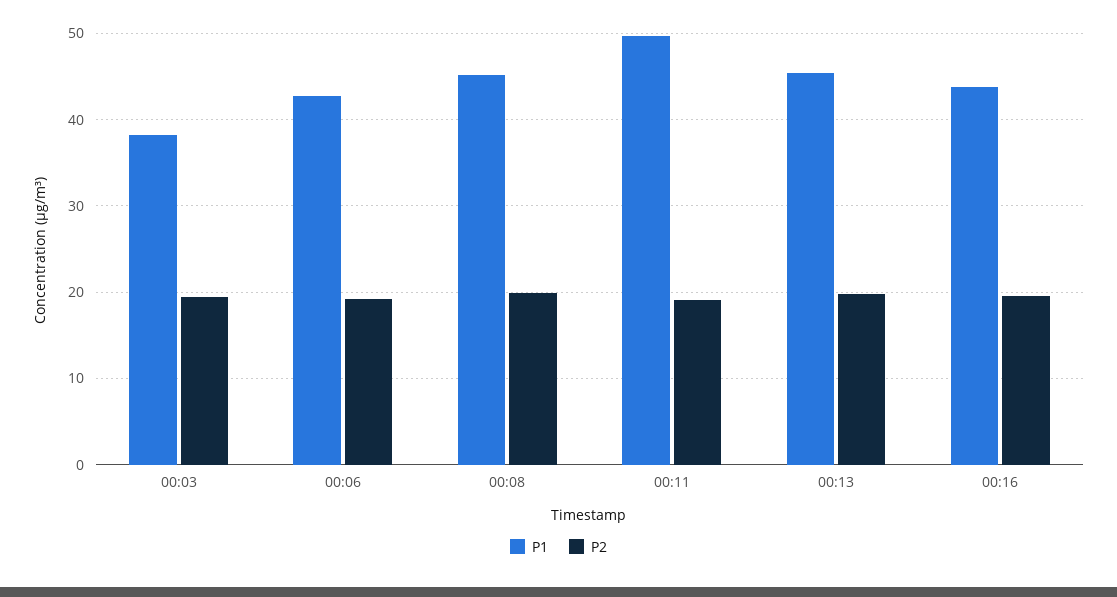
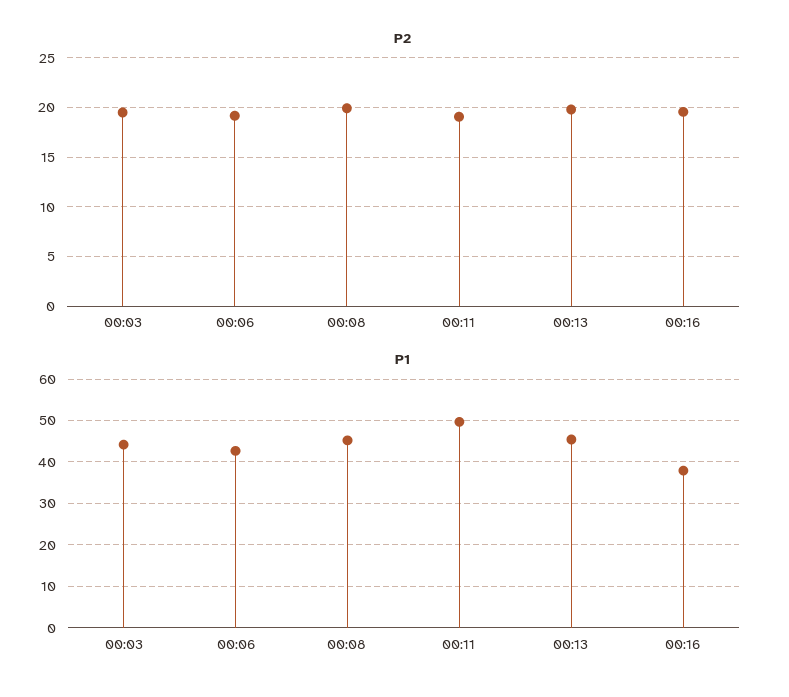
  {
    "P1": {
-     "00:03": 38,
+     "00:03": 44,
      "00:06": 43,
      "00:08": 45,
      "00:11": 50,
      "00:13": 45,
-     "00:16": 44
+     "00:16": 38
    },
    "P2": {
      "00:03": 20,
      "00:06": 19,
      "00:08": 20,
      "00:11": 19,
      "00:13": 20,
      "00:16": 20
    }
  }

